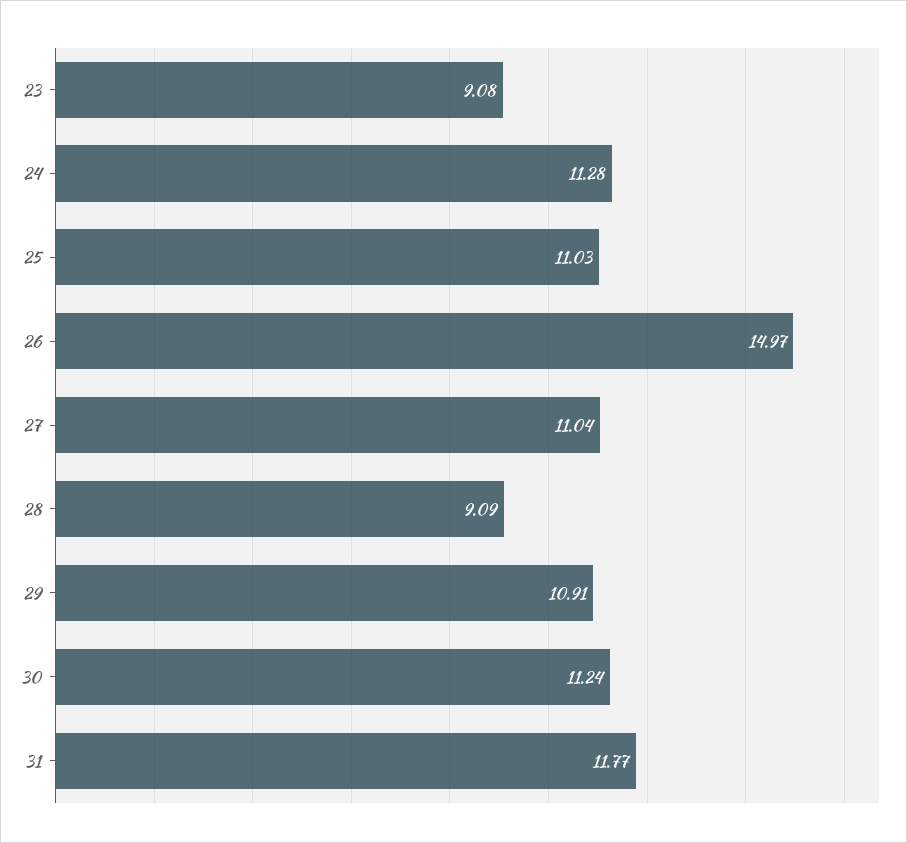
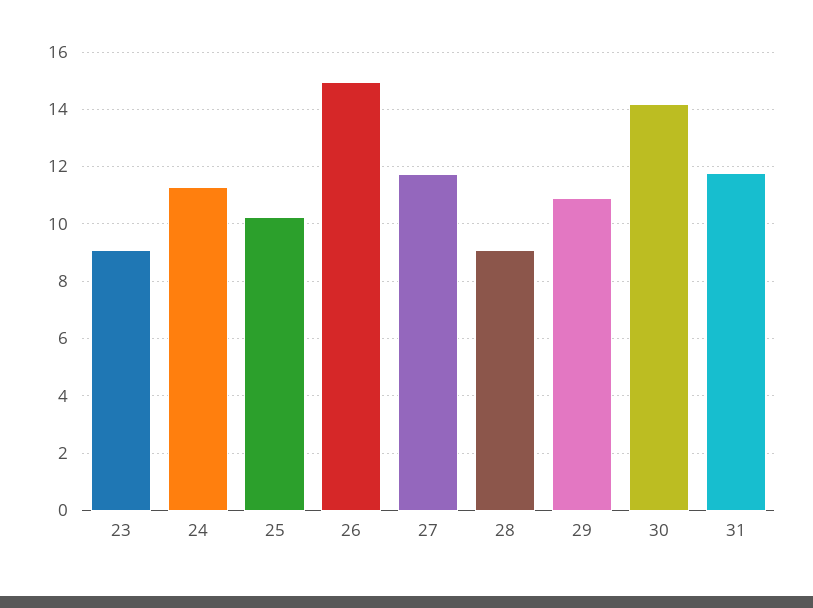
  {
    "23": 9.08,
    "24": 11.28,
-   "25": 11.03,
+   "25": 10.25,
    "26": 14.97,
-   "27": 11.04,
+   "27": 11.75,
    "28": 9.09,
    "29": 10.91,
-   "30": 11.24,
+   "30": 14.25,
    "31": 11.77
  }

